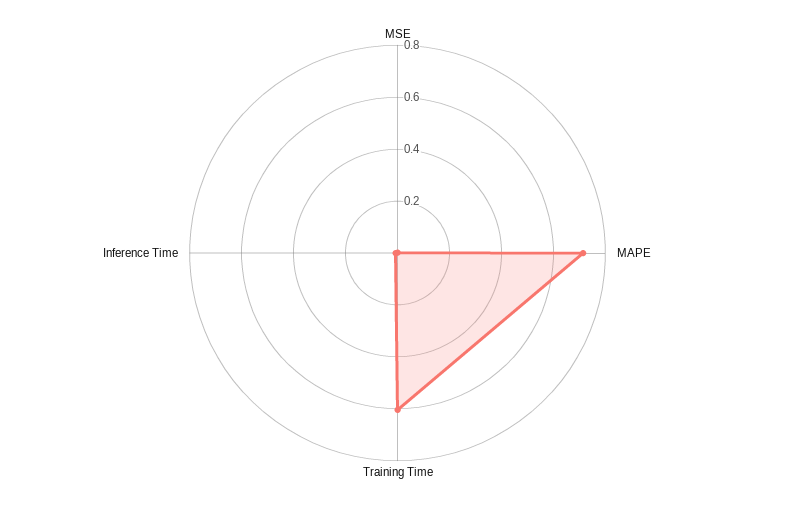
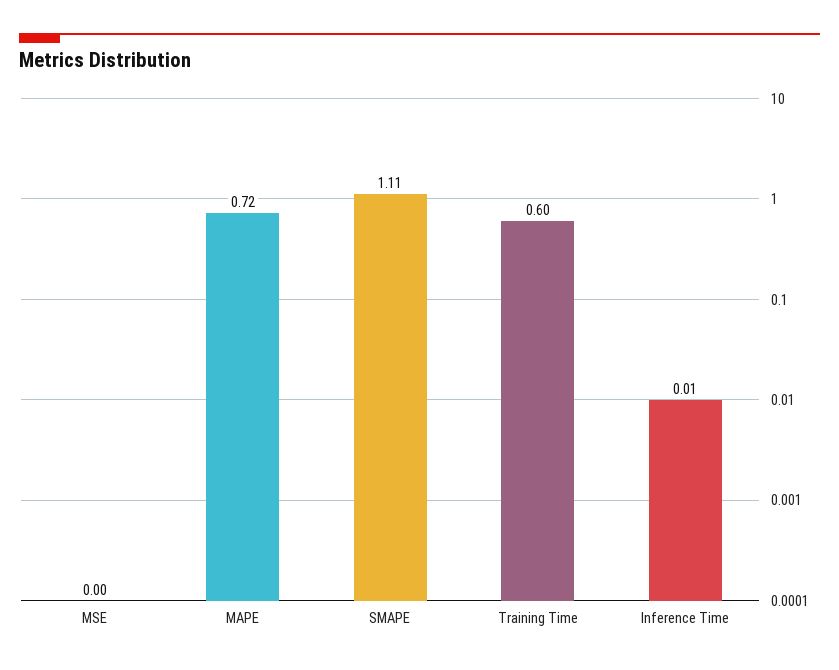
  {
    "MSE": 0,
    "MAPE": 0.72,
    "Training Time": 0.6,
-   "Inference Time": 0.01
+   "Inference Time": 0.01,
+   "SMAPE": 1.11
  }

